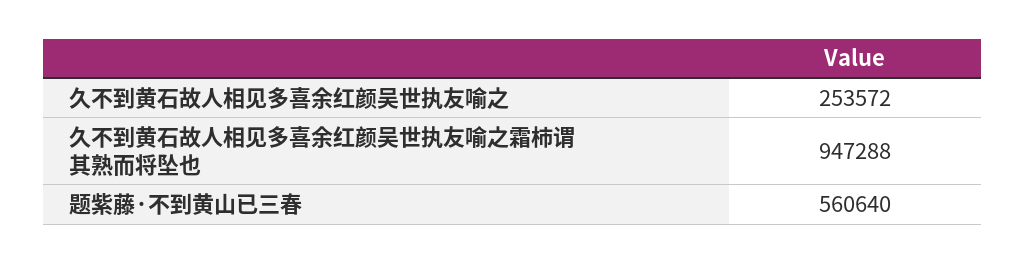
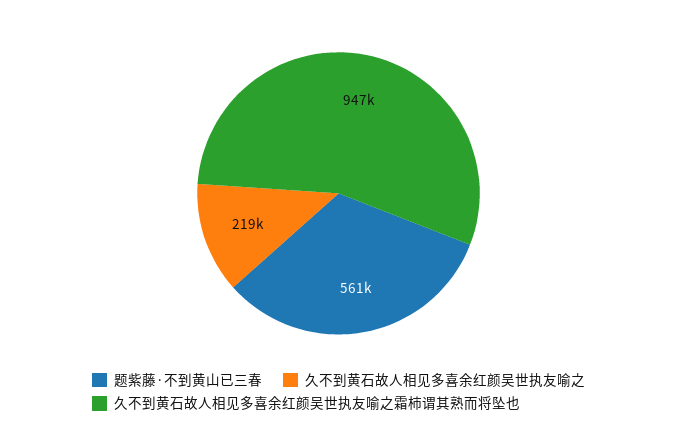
  {
-   "久不到黄石故人相见多喜余红颜吴世执友喻之": 253572,
+   "久不到黄石故人相见多喜余红颜吴世执友喻之": 219000,
    "久不到黄石故人相见多喜余红颜吴世执友喻之霜柿谓其熟而将坠也": 947288,
    "题紫藤·不到黄山已三春": 560640
  }

